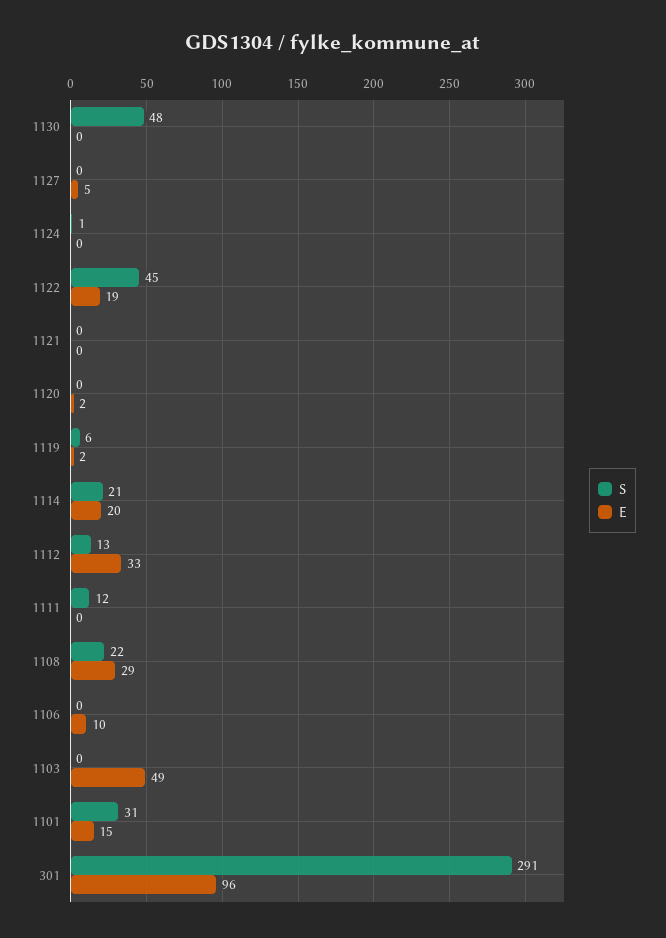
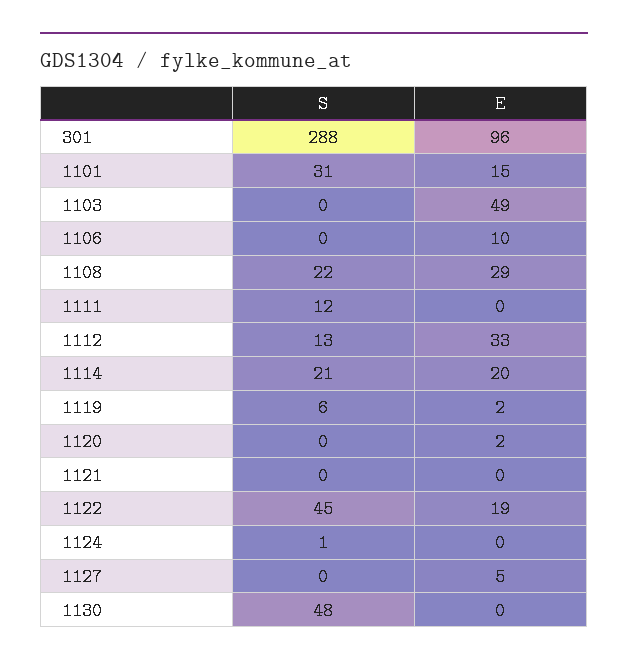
  {
    "S": {
      "1130": 48,
      "1127": 0,
      "1124": 1,
      "1122": 45,
      "1121": 0,
      "1120": 0,
      "1119": 6,
      "1114": 21,
      "1112": 13,
      "1111": 12,
      "1108": 22,
      "1106": 0,
      "1103": 0,
      "1101": 31,
-     "301": 291
+     "301": 288
    },
    "E": {
      "1130": 0,
      "1127": 5,
      "1124": 0,
      "1122": 19,
      "1121": 0,
      "1120": 2,
      "1119": 2,
      "1114": 20,
      "1112": 33,
      "1111": 0,
      "1108": 29,
      "1106": 10,
      "1103": 49,
      "1101": 15,
      "301": 96
    }
  }

